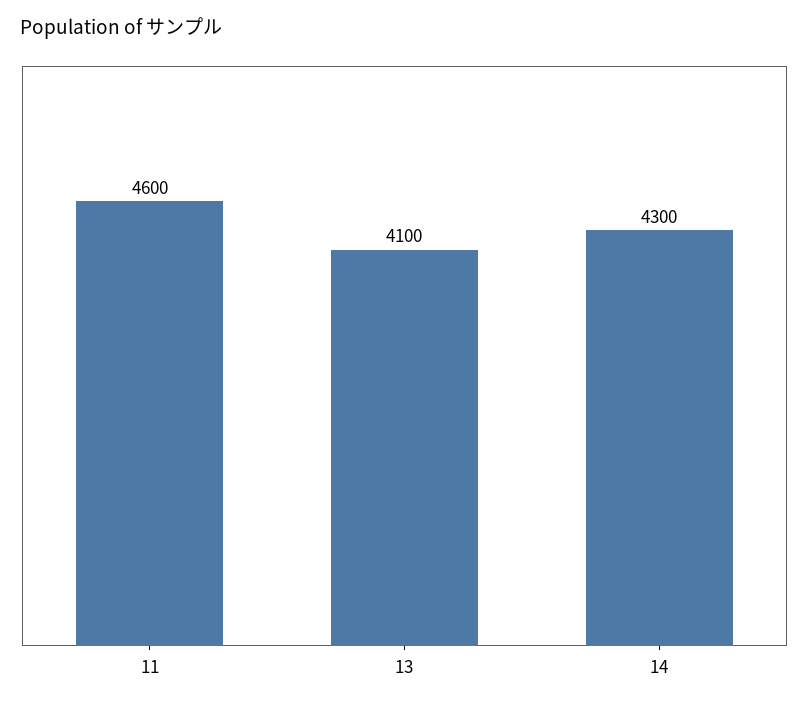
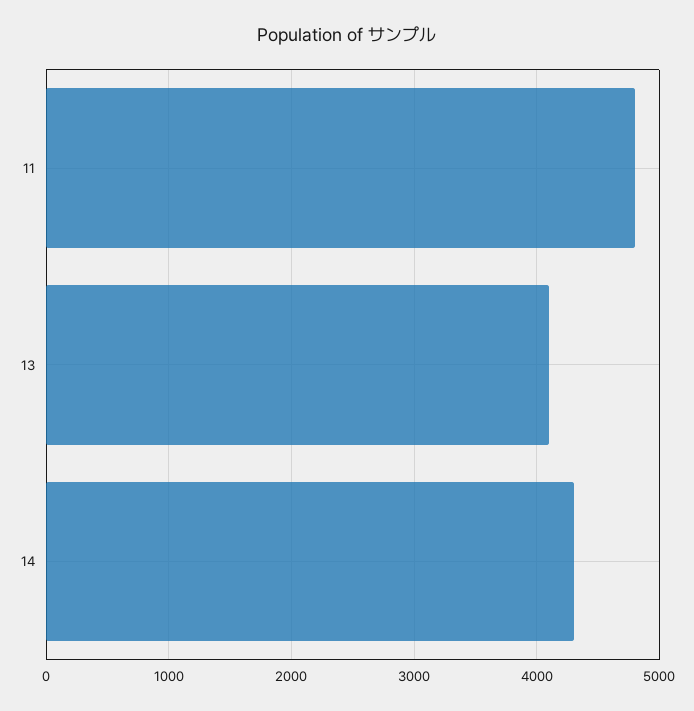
  {
-   "11": 4600,
+   "11": 4800,
    "13": 4100,
    "14": 4300
  }

